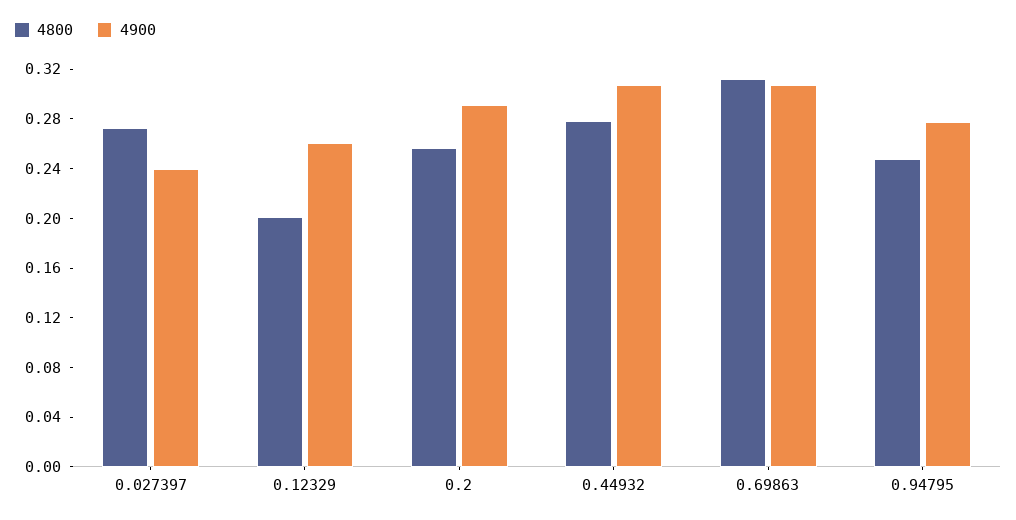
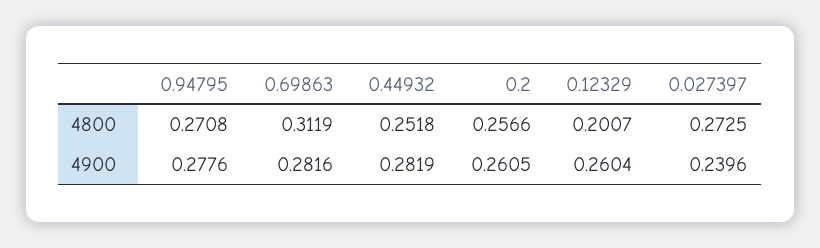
  {
    "4800": {
      "0.027397": 0.2725,
      "0.12329": 0.2007,
      "0.2": 0.2566,
-     "0.44932": 0.28,
+     "0.44932": 0.2518,
      "0.69863": 0.3119,
-     "0.94795": 0.25
+     "0.94795": 0.2708
    },
    "4900": {
      "0.027397": 0.2396,
      "0.12329": 0.2604,
-     "0.2": 0.29,
+     "0.2": 0.2605,
-     "0.44932": 0.31,
+     "0.44932": 0.2819,
-     "0.69863": 0.31,
+     "0.69863": 0.2816,
      "0.94795": 0.2776
    }
  }

